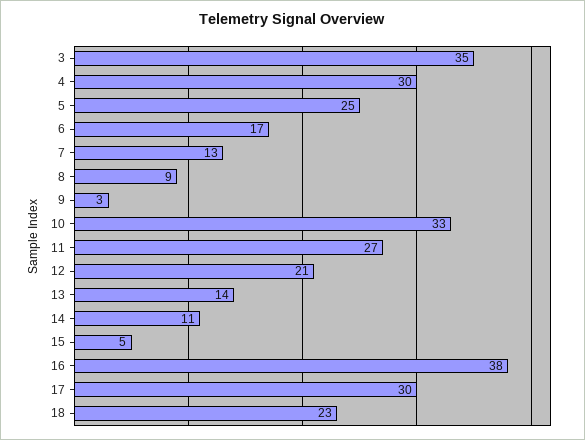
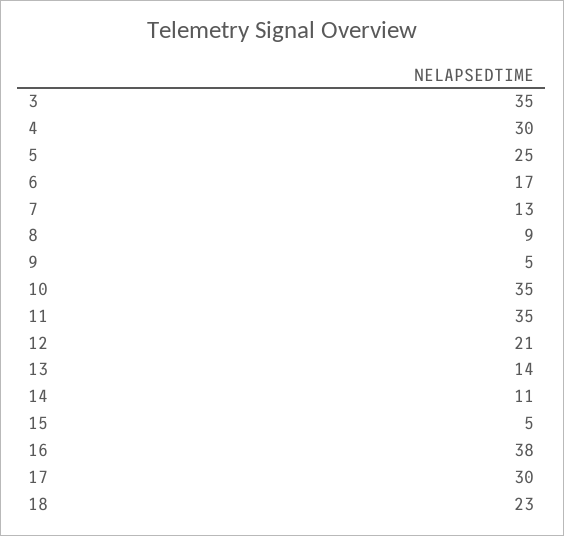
  {
    "3": 35,
    "4": 30,
    "5": 25,
    "6": 17,
    "7": 13,
    "8": 9,
-   "9": 3,
+   "9": 5,
-   "10": 33,
+   "10": 35,
-   "11": 27,
+   "11": 35,
    "12": 21,
    "13": 14,
    "14": 11,
    "15": 5,
    "16": 38,
    "17": 30,
    "18": 23
  }

